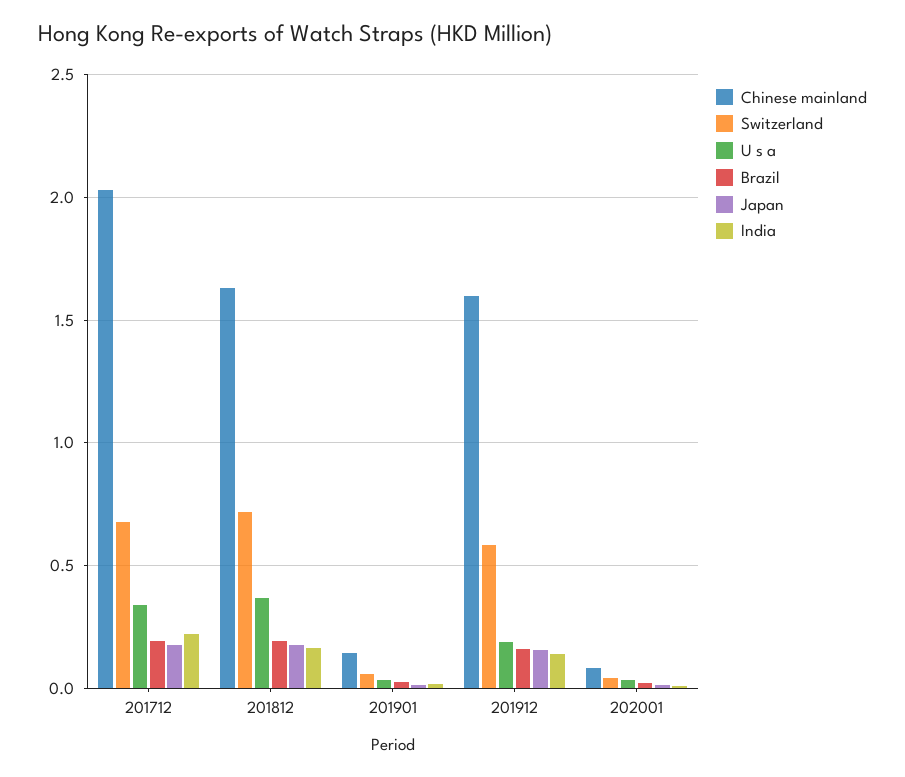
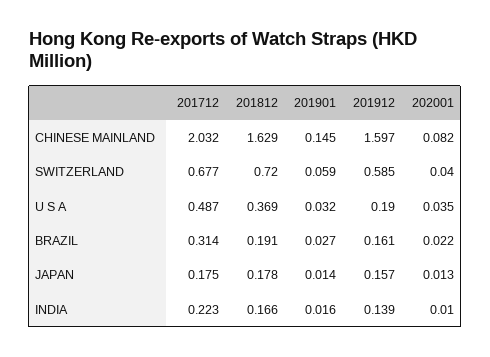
  {
    "Chinese mainland": {
      "201712": 2.032,
      "201812": 1.629,
      "201901": 0.145,
      "201912": 1.597,
      "202001": 0.082
    },
    "Switzerland": {
      "201712": 0.677,
      "201812": 0.72,
      "201901": 0.059,
      "201912": 0.585,
      "202001": 0.04
    },
    "U s a": {
-     "201712": 0.35,
+     "201712": 0.487,
      "201812": 0.369,
      "201901": 0.032,
      "201912": 0.19,
      "202001": 0.035
    },
    "Brazil": {
-     "201712": 0.2,
+     "201712": 0.314,
      "201812": 0.191,
      "201901": 0.027,
      "201912": 0.161,
      "202001": 0.022
    },
    "Japan": {
      "201712": 0.175,
      "201812": 0.178,
      "201901": 0.014,
      "201912": 0.157,
      "202001": 0.013
    },
    "India": {
      "201712": 0.223,
      "201812": 0.166,
      "201901": 0.016,
      "201912": 0.139,
      "202001": 0.01
    }
  }

